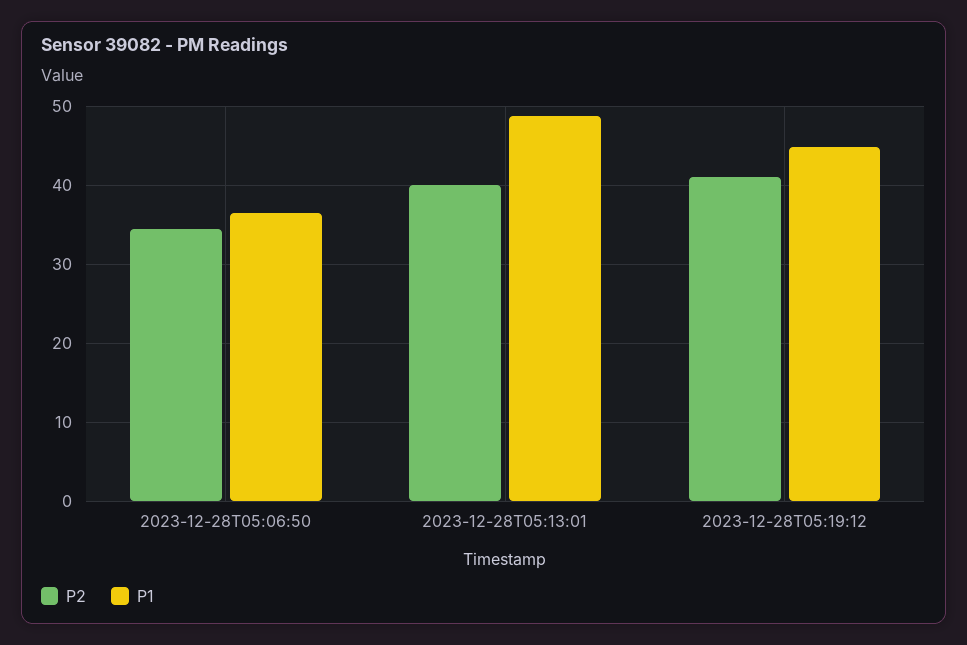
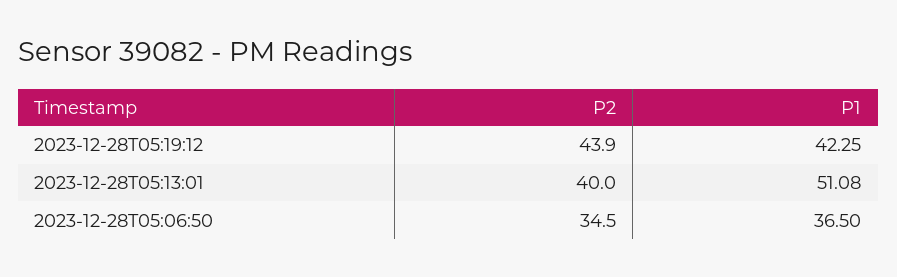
  {
    "P2": {
      "2023-12-28T05:06:50": 34.5,
      "2023-12-28T05:13:01": 40,
-     "2023-12-28T05:19:12": 41
+     "2023-12-28T05:19:12": 43.9
    },
    "P1": {
      "2023-12-28T05:06:50": 36.5,
-     "2023-12-28T05:13:01": 49,
+     "2023-12-28T05:13:01": 51.08,
-     "2023-12-28T05:19:12": 45
+     "2023-12-28T05:19:12": 42.25
    }
  }

